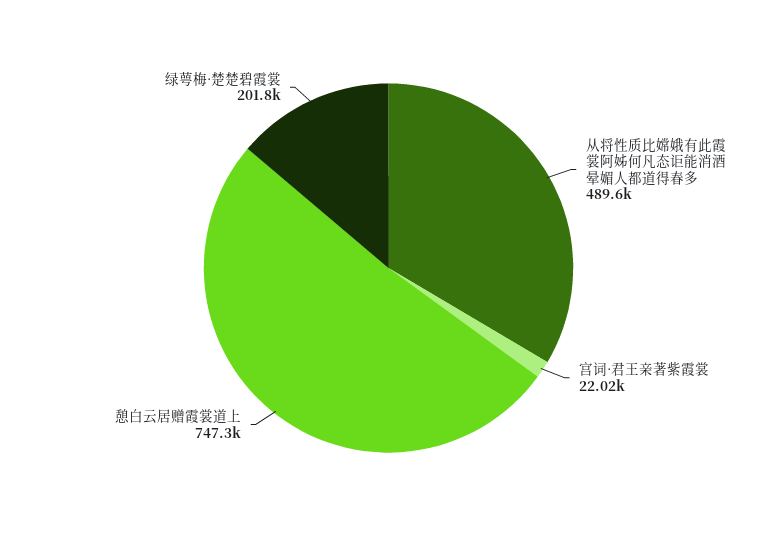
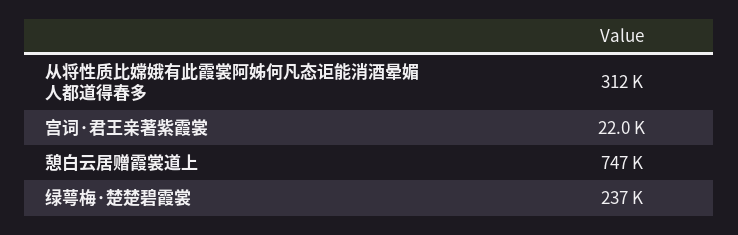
  {
-   "从将性质比嫦娥有此霞裳阿姊何凡态讵能消酒晕媚人都道得春多": 489600,
+   "从将性质比嫦娥有此霞裳阿姊何凡态讵能消酒晕媚人都道得春多": 312000,
    "宫词·君王亲著紫霞裳": 22020,
    "憩白云居赠霞裳道上": 747300,
-   "绿萼梅·楚楚碧霞裳": 201800
+   "绿萼梅·楚楚碧霞裳": 237000
  }

